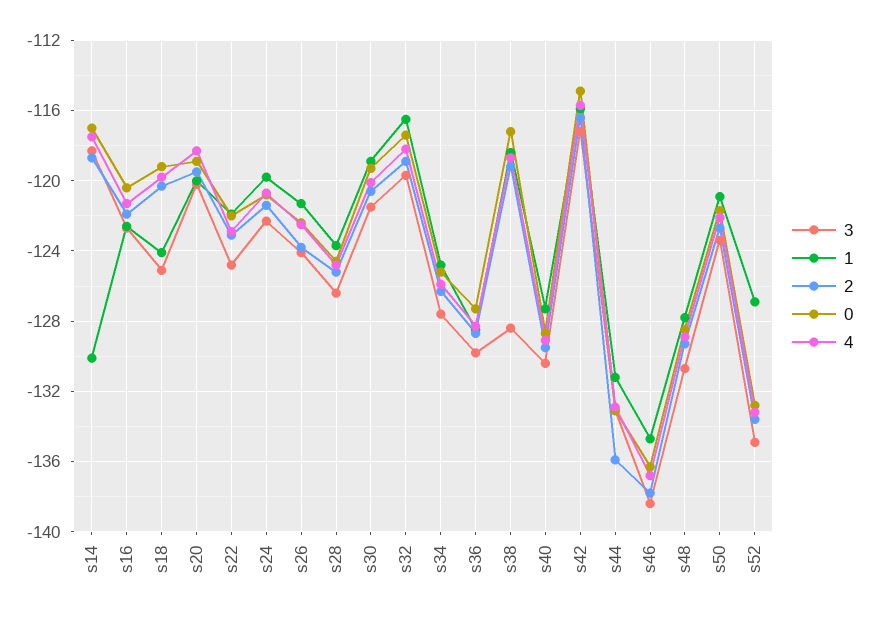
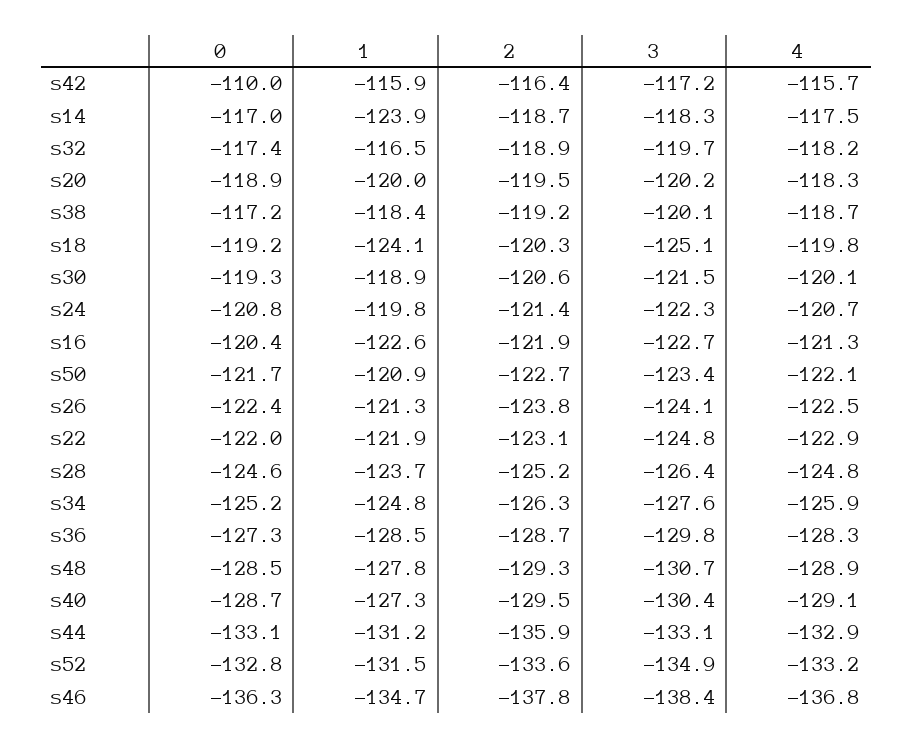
  {
    "3": {
      "s14": -118.3,
      "s16": -122.7,
      "s18": -125.1,
      "s20": -120.2,
      "s22": -124.8,
      "s24": -122.3,
      "s26": -124.1,
      "s28": -126.4,
      "s30": -121.5,
      "s32": -119.7,
      "s34": -127.6,
      "s36": -129.8,
-     "s38": -128.5,
+     "s38": -120.1,
      "s40": -130.4,
      "s42": -117.2,
      "s44": -133.1,
      "s46": -138.4,
      "s48": -130.7,
      "s50": -123.4,
      "s52": -134.9
    },
    "1": {
-     "s14": -130,
+     "s14": -123.9,
      "s16": -122.6,
      "s18": -124.1,
      "s20": -120,
      "s22": -121.9,
      "s24": -119.8,
      "s26": -121.3,
      "s28": -123.7,
      "s30": -118.9,
      "s32": -116.5,
      "s34": -124.8,
      "s36": -128.5,
      "s38": -118.4,
      "s40": -127.3,
      "s42": -115.9,
      "s44": -131.2,
      "s46": -134.7,
      "s48": -127.8,
      "s50": -120.9,
-     "s52": -127
+     "s52": -131.5
    },
    "2": {
      "s14": -118.7,
      "s16": -121.9,
      "s18": -120.3,
      "s20": -119.5,
      "s22": -123.1,
      "s24": -121.4,
      "s26": -123.8,
      "s28": -125.2,
      "s30": -120.6,
      "s32": -118.9,
      "s34": -126.3,
      "s36": -128.7,
      "s38": -119.2,
      "s40": -129.5,
      "s42": -116.4,
      "s44": -135.9,
      "s46": -137.8,
      "s48": -129.3,
      "s50": -122.7,
      "s52": -133.6
    },
    "0": {
      "s14": -117,
      "s16": -120.4,
      "s18": -119.2,
      "s20": -118.9,
      "s22": -122,
      "s24": -120.8,
      "s26": -122.4,
      "s28": -124.6,
      "s30": -119.3,
      "s32": -117.4,
      "s34": -125.2,
      "s36": -127.3,
      "s38": -117.2,
      "s40": -128.7,
-     "s42": -115,
+     "s42": -110,
      "s44": -133.1,
      "s46": -136.3,
      "s48": -128.5,
      "s50": -121.7,
      "s52": -132.8
    },
    "4": {
      "s14": -117.5,
      "s16": -121.3,
      "s18": -119.8,
      "s20": -118.3,
      "s22": -122.9,
      "s24": -120.7,
      "s26": -122.5,
      "s28": -124.8,
      "s30": -120.1,
      "s32": -118.2,
      "s34": -125.9,
      "s36": -128.3,
      "s38": -118.7,
      "s40": -129.1,
      "s42": -115.7,
      "s44": -132.9,
      "s46": -136.8,
      "s48": -128.9,
      "s50": -122.1,
      "s52": -133.2
    }
  }

